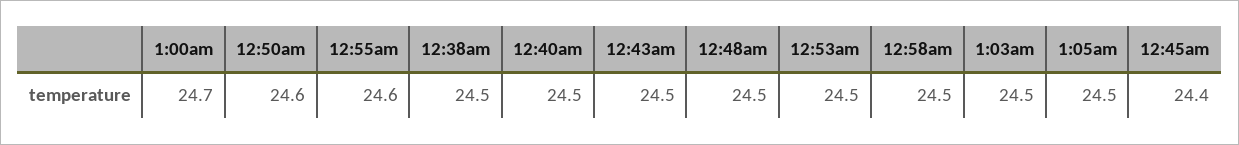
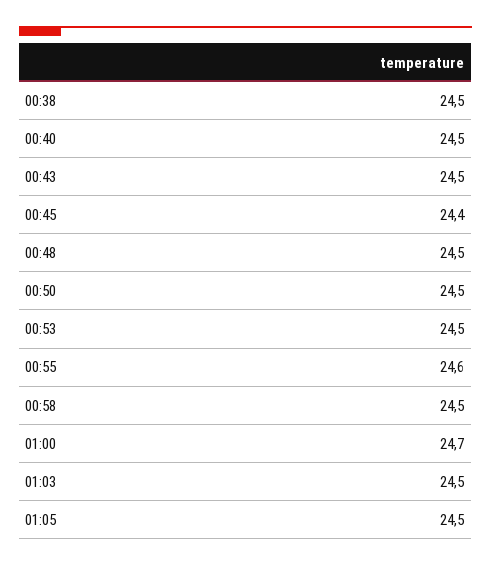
  {
    "1:00am": 24.7,
-   "12:50am": 24.6,
+   "12:50am": 24.5,
    "12:55am": 24.6,
    "12:38am": 24.5,
    "12:40am": 24.5,
    "12:43am": 24.5,
    "12:48am": 24.5,
    "12:53am": 24.5,
    "12:58am": 24.5,
    "1:03am": 24.5,
    "1:05am": 24.5,
    "12:45am": 24.4
  }

